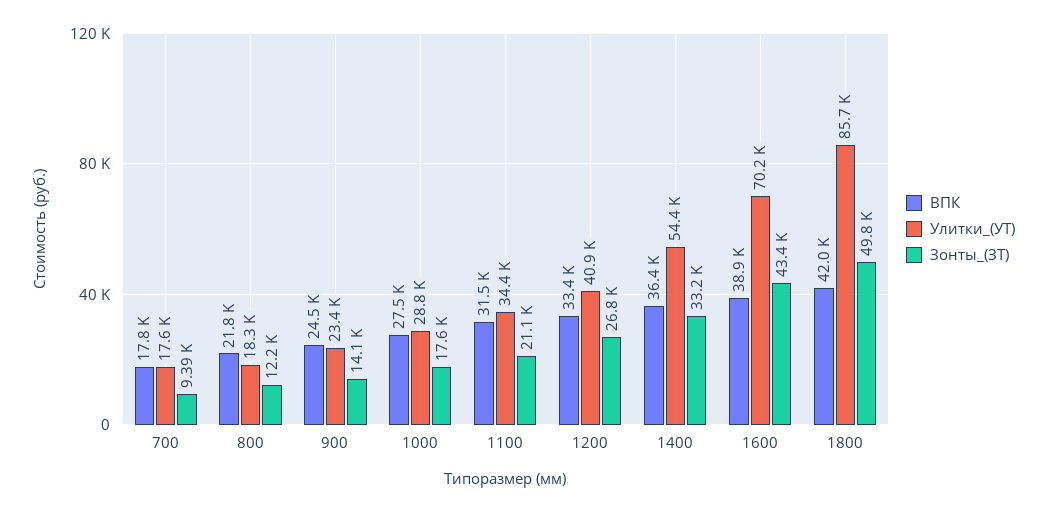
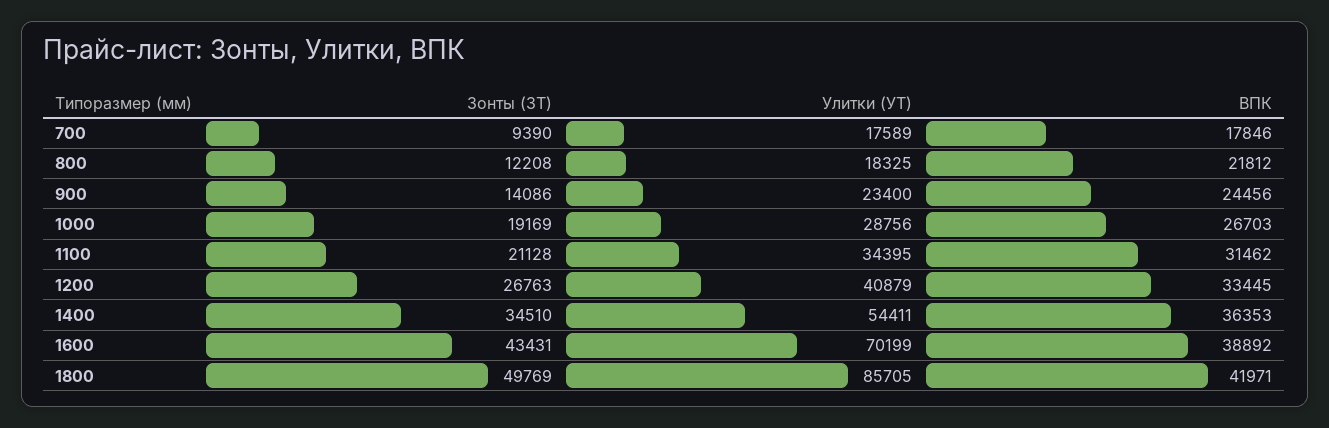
  {
    "ВПК": {
      "700": 17846,
      "800": 21812,
      "900": 24456,
-     "1000": 27500,
+     "1000": 26703,
      "1100": 31462,
      "1200": 33445,
      "1400": 36353,
      "1600": 38892,
      "1800": 41971
    },
    "Улитки_(УТ)": {
      "700": 17589,
      "800": 18325,
      "900": 23400,
      "1000": 28756,
      "1100": 34395,
      "1200": 40879,
      "1400": 54411,
      "1600": 70199,
      "1800": 85705
    },
    "Зонты_(ЗТ)": {
      "700": 9390,
      "800": 12208,
      "900": 14086,
-     "1000": 17600,
+     "1000": 19169,
      "1100": 21128,
      "1200": 26763,
-     "1400": 33200,
+     "1400": 34510,
      "1600": 43431,
      "1800": 49769
    }
  }

